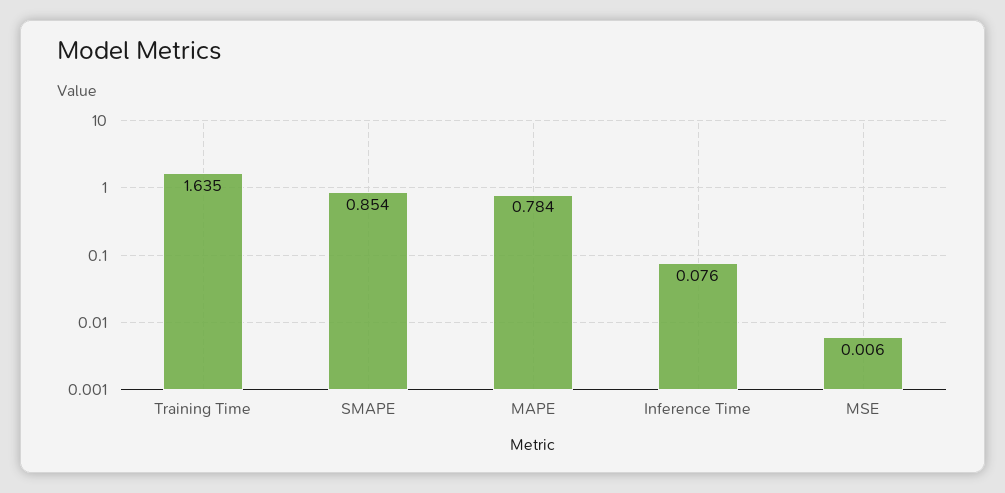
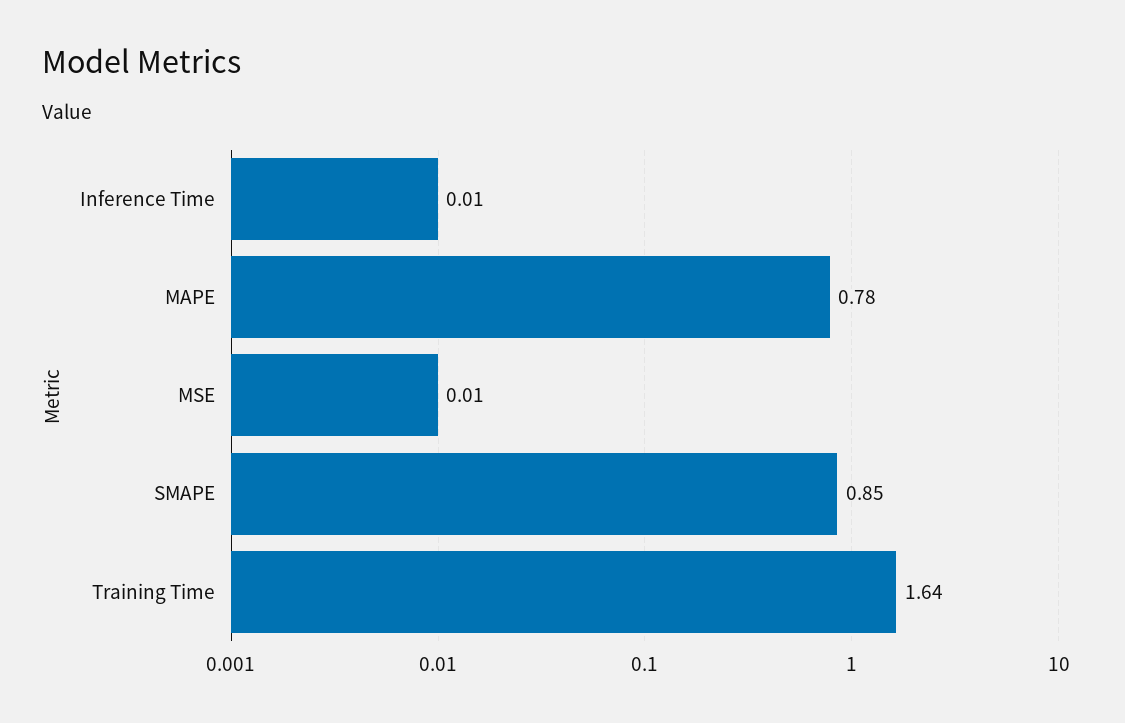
  {
    "Training Time": 1.635,
    "SMAPE": 0.854,
    "MAPE": 0.784,
-   "Inference Time": 0.076,
+   "Inference Time": 0.01,
    "MSE": 0.006
  }

